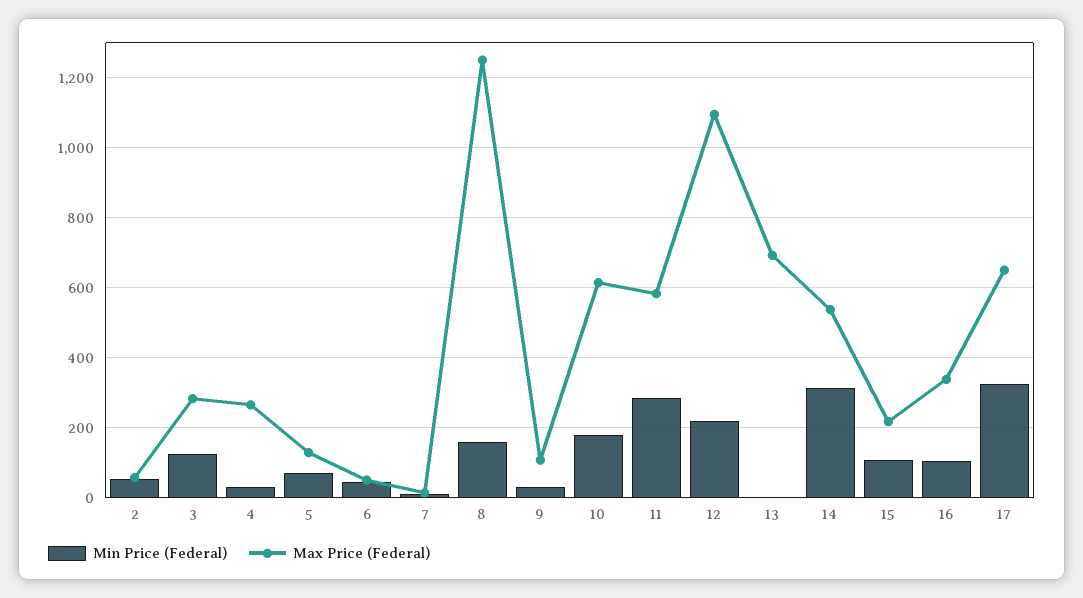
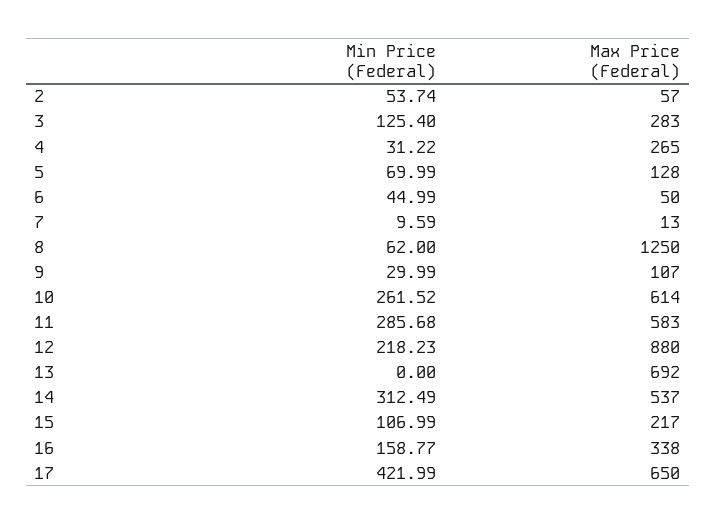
  {
    "Min Price (Federal)": {
      "2": 53.74,
      "3": 125.4,
      "4": 31.22,
      "5": 69.99,
      "6": 44.99,
      "7": 9.59,
-     "8": 160,
+     "8": 62,
      "9": 29.99,
-     "10": 180,
+     "10": 261.52,
      "11": 285.68,
      "12": 218.23,
      "13": 0,
      "14": 312.49,
      "15": 106.99,
-     "16": 100,
+     "16": 158.77,
-     "17": 320
+     "17": 421.99
    },
    "Max Price (Federal)": {
      "2": 57,
      "3": 283,
      "4": 265,
      "5": 128,
      "6": 50,
      "7": 13,
      "8": 1250,
      "9": 107,
      "10": 614,
      "11": 583,
-     "12": 1100,
+     "12": 880,
      "13": 692,
      "14": 537,
      "15": 217,
      "16": 338,
      "17": 650
    }
  }

